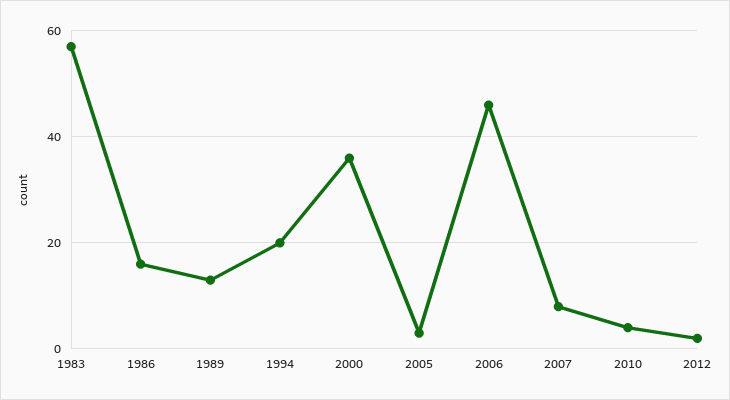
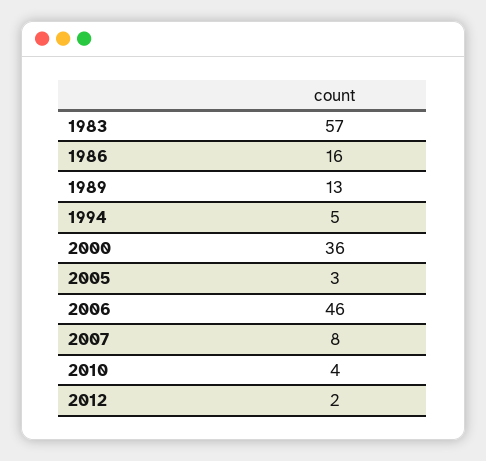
  {
    "1983": 57,
    "1986": 16,
    "1989": 13,
-   "1994": 20,
+   "1994": 5,
    "2000": 36,
    "2005": 3,
    "2006": 46,
    "2007": 8,
    "2010": 4,
    "2012": 2
  }

